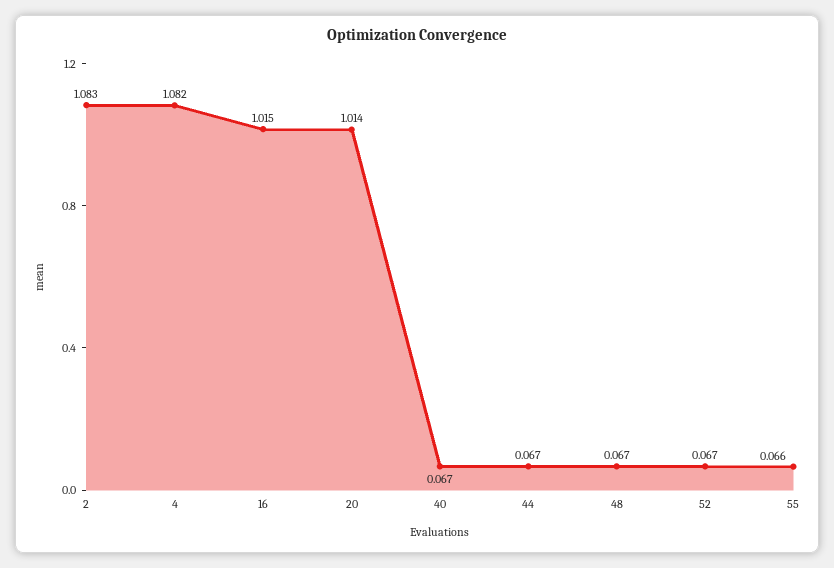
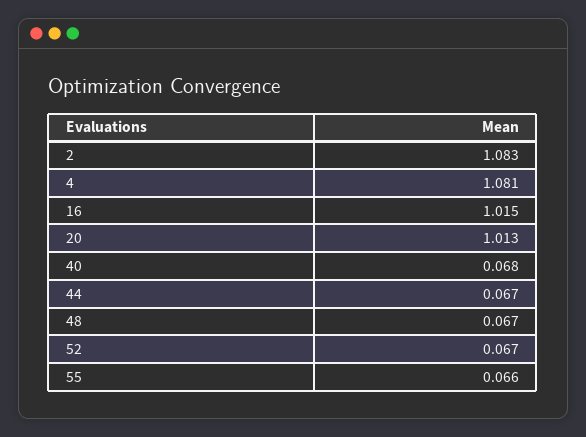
  {
    "2": 1.083,
-   "4": 1.082,
+   "4": 1.081,
    "16": 1.015,
-   "20": 1.014,
+   "20": 1.013,
-   "40": 0.067,
+   "40": 0.068,
    "44": 0.067,
    "48": 0.067,
    "52": 0.067,
    "55": 0.066
  }

